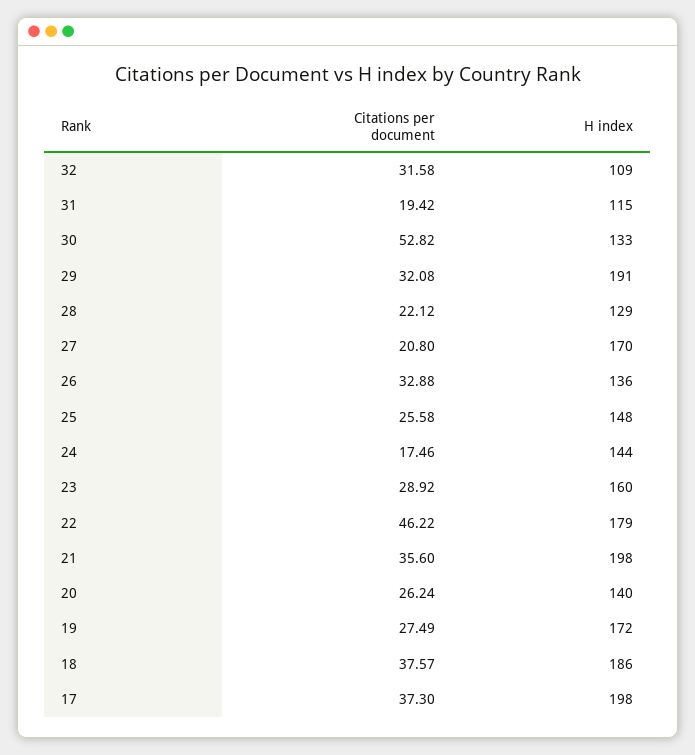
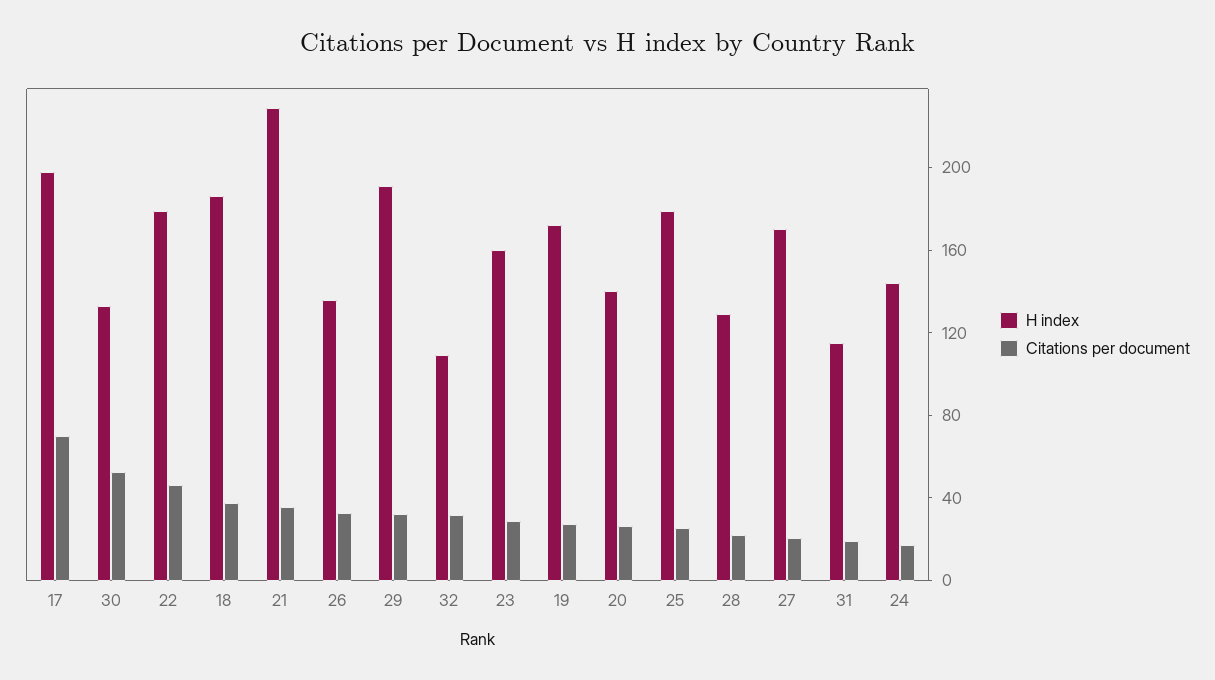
  {
    "Citations per document": {
      "32": 31.58,
      "31": 19.42,
      "30": 52.82,
      "29": 32.08,
      "28": 22.12,
      "27": 20.8,
      "26": 32.88,
      "25": 25.58,
      "24": 17.46,
      "23": 28.92,
      "22": 46.22,
      "21": 35.6,
      "20": 26.24,
      "19": 27.49,
      "18": 37.57,
-     "17": 37.3
+     "17": 70
    },
    "H index": {
      "32": 109,
      "31": 115,
      "30": 133,
      "29": 191,
      "28": 129,
      "27": 170,
      "26": 136,
-     "25": 148,
+     "25": 180,
      "24": 144,
      "23": 160,
      "22": 179,
-     "21": 198,
+     "21": 230,
      "20": 140,
      "19": 172,
      "18": 186,
      "17": 198
    }
  }

